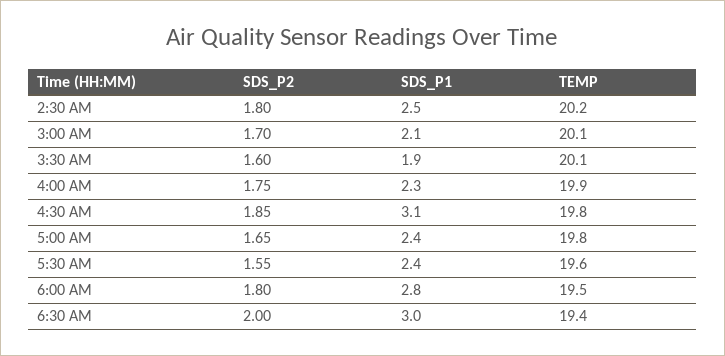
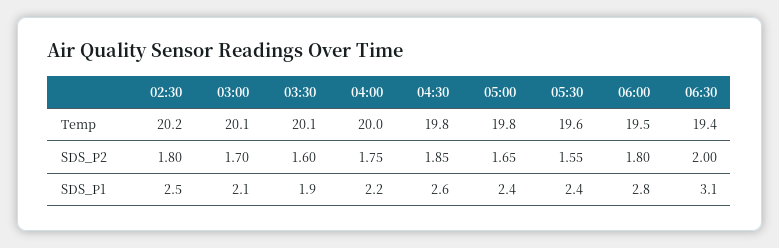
  {
    "SDS_P2": {
      "2:30 AM": 1.8,
      "3:00 AM": 1.7,
      "3:30 AM": 1.6,
      "4:00 AM": 1.75,
      "4:30 AM": 1.85,
      "5:00 AM": 1.65,
      "5:30 AM": 1.55,
      "6:00 AM": 1.8,
      "6:30 AM": 2
    },
    "SDS_P1": {
      "2:30 AM": 2.5,
      "3:00 AM": 2.1,
      "3:30 AM": 1.9,
-     "4:00 AM": 2.3,
+     "4:00 AM": 2.2,
-     "4:30 AM": 3.1,
+     "4:30 AM": 2.6,
      "5:00 AM": 2.4,
      "5:30 AM": 2.4,
      "6:00 AM": 2.8,
-     "6:30 AM": 3
+     "6:30 AM": 3.1
    },
    "TEMP": {
      "2:30 AM": 20.2,
      "3:00 AM": 20.1,
      "3:30 AM": 20.1,
-     "4:00 AM": 19.9,
+     "4:00 AM": 20,
      "4:30 AM": 19.8,
      "5:00 AM": 19.8,
      "5:30 AM": 19.6,
      "6:00 AM": 19.5,
      "6:30 AM": 19.4
    }
  }

